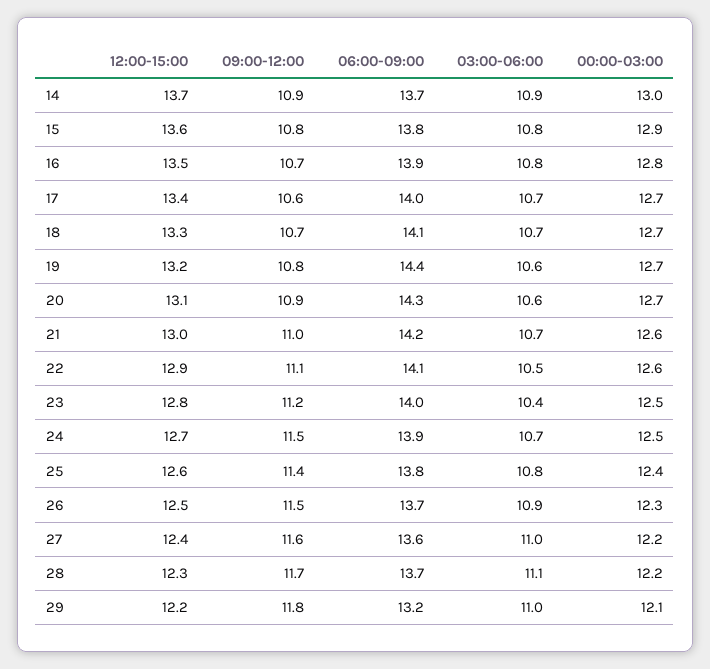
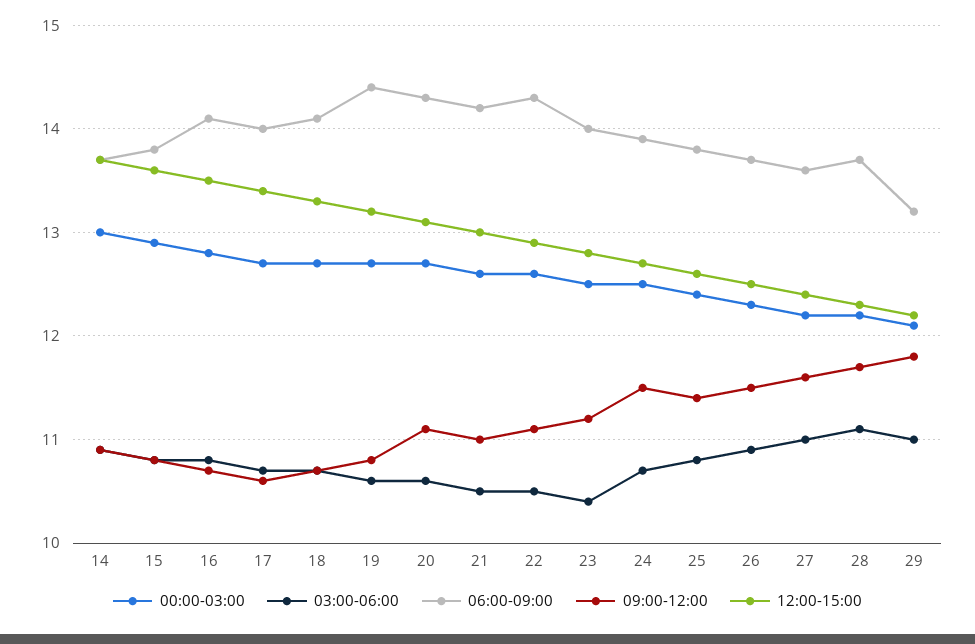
  {
    "12:00-15:00": {
      "14": 13.7,
      "15": 13.6,
      "16": 13.5,
      "17": 13.4,
      "18": 13.3,
      "19": 13.2,
      "20": 13.1,
      "21": 13,
      "22": 12.9,
      "23": 12.8,
      "24": 12.7,
      "25": 12.6,
      "26": 12.5,
      "27": 12.4,
      "28": 12.3,
      "29": 12.2
    },
    "09:00-12:00": {
      "14": 10.9,
      "15": 10.8,
      "16": 10.7,
      "17": 10.6,
      "18": 10.7,
      "19": 10.8,
-     "20": 10.9,
+     "20": 11.1,
      "21": 11,
      "22": 11.1,
      "23": 11.2,
      "24": 11.5,
      "25": 11.4,
      "26": 11.5,
      "27": 11.6,
      "28": 11.7,
      "29": 11.8
    },
    "06:00-09:00": {
      "14": 13.7,
      "15": 13.8,
-     "16": 13.9,
+     "16": 14.1,
      "17": 14,
      "18": 14.1,
      "19": 14.4,
      "20": 14.3,
      "21": 14.2,
-     "22": 14.1,
+     "22": 14.3,
      "23": 14,
      "24": 13.9,
      "25": 13.8,
      "26": 13.7,
      "27": 13.6,
      "28": 13.7,
      "29": 13.2
    },
    "03:00-06:00": {
      "14": 10.9,
      "15": 10.8,
      "16": 10.8,
      "17": 10.7,
      "18": 10.7,
      "19": 10.6,
      "20": 10.6,
-     "21": 10.7,
+     "21": 10.5,
      "22": 10.5,
      "23": 10.4,
      "24": 10.7,
      "25": 10.8,
      "26": 10.9,
      "27": 11,
      "28": 11.1,
      "29": 11
    },
    "00:00-03:00": {
      "14": 13,
      "15": 12.9,
      "16": 12.8,
      "17": 12.7,
      "18": 12.7,
      "19": 12.7,
      "20": 12.7,
      "21": 12.6,
      "22": 12.6,
      "23": 12.5,
      "24": 12.5,
      "25": 12.4,
      "26": 12.3,
      "27": 12.2,
      "28": 12.2,
      "29": 12.1
    }
  }

